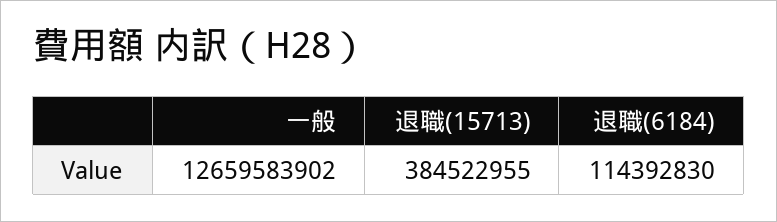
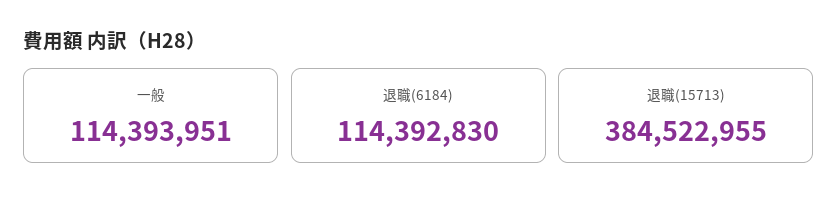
  {
-   "一般": 12659583902,
+   "一般": 114393951,
    "退職(15713)": 384522955,
    "退職(6184)": 114392830
  }

